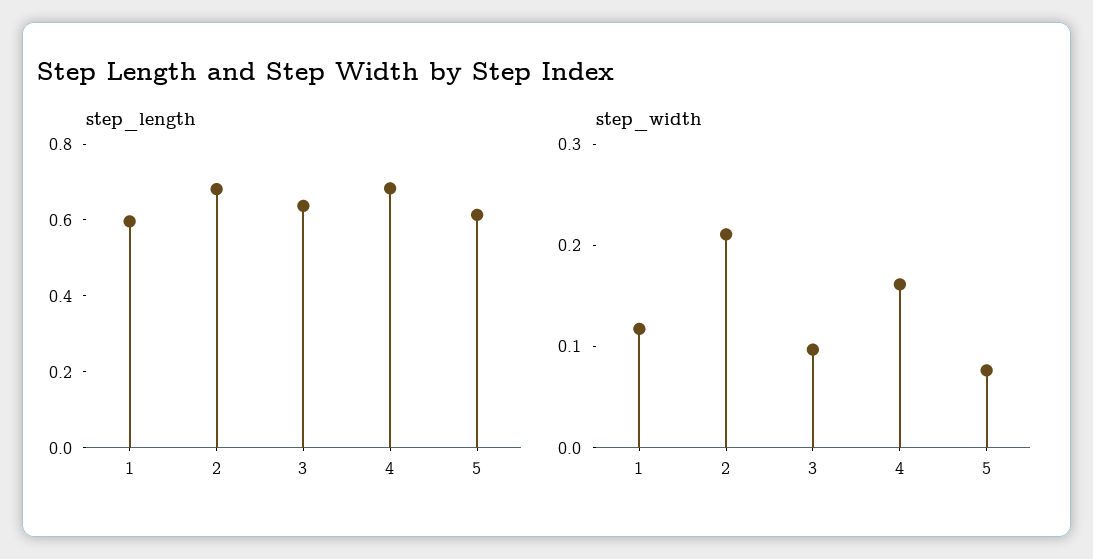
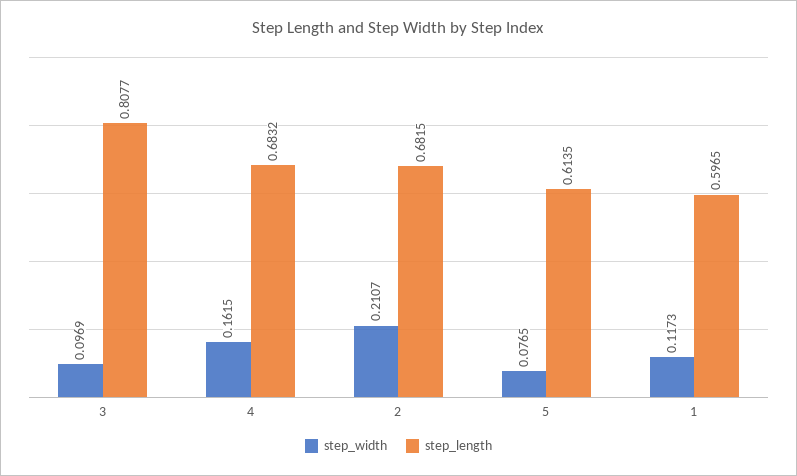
  {
    "step_length": {
      "1": 0.5965,
      "2": 0.6815,
-     "3": 0.65,
+     "3": 0.8077,
      "4": 0.6832,
      "5": 0.6135
    },
    "step_width": {
      "1": 0.1173,
      "2": 0.2107,
      "3": 0.0969,
      "4": 0.1615,
      "5": 0.0765
    }
  }

